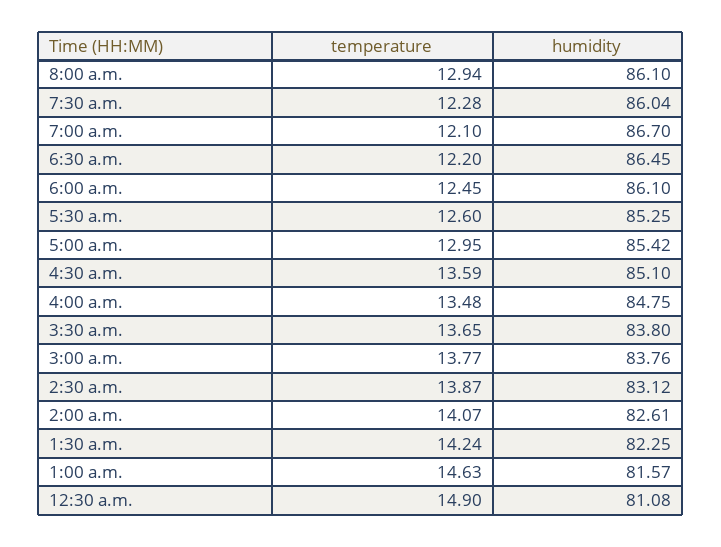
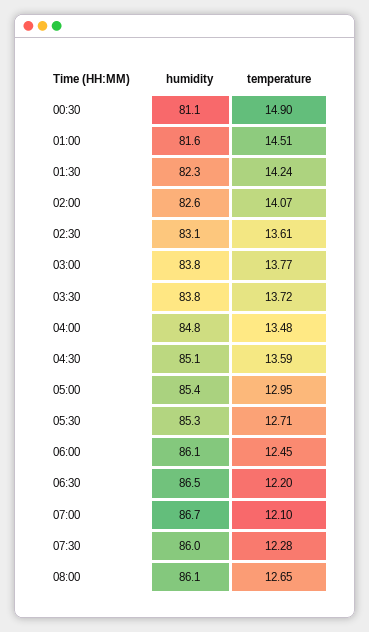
  {
    "temperature": {
-     "8:00 a.m.": 12.94,
+     "8:00 a.m.": 12.65,
      "7:30 a.m.": 12.28,
      "7:00 a.m.": 12.1,
      "6:30 a.m.": 12.2,
      "6:00 a.m.": 12.45,
-     "5:30 a.m.": 12.6,
+     "5:30 a.m.": 12.71,
      "5:00 a.m.": 12.95,
      "4:30 a.m.": 13.59,
      "4:00 a.m.": 13.48,
-     "3:30 a.m.": 13.65,
+     "3:30 a.m.": 13.72,
      "3:00 a.m.": 13.77,
-     "2:30 a.m.": 13.87,
+     "2:30 a.m.": 13.61,
      "2:00 a.m.": 14.07,
      "1:30 a.m.": 14.24,
-     "1:00 a.m.": 14.63,
+     "1:00 a.m.": 14.51,
      "12:30 a.m.": 14.9
    },
    "humidity": {
      "8:00 a.m.": 86.1,
      "7:30 a.m.": 86.04,
      "7:00 a.m.": 86.7,
      "6:30 a.m.": 86.45,
      "6:00 a.m.": 86.1,
      "5:30 a.m.": 85.25,
      "5:00 a.m.": 85.42,
      "4:30 a.m.": 85.1,
      "4:00 a.m.": 84.75,
      "3:30 a.m.": 83.8,
      "3:00 a.m.": 83.76,
      "2:30 a.m.": 83.12,
      "2:00 a.m.": 82.61,
      "1:30 a.m.": 82.25,
      "1:00 a.m.": 81.57,
      "12:30 a.m.": 81.08
    }
  }

